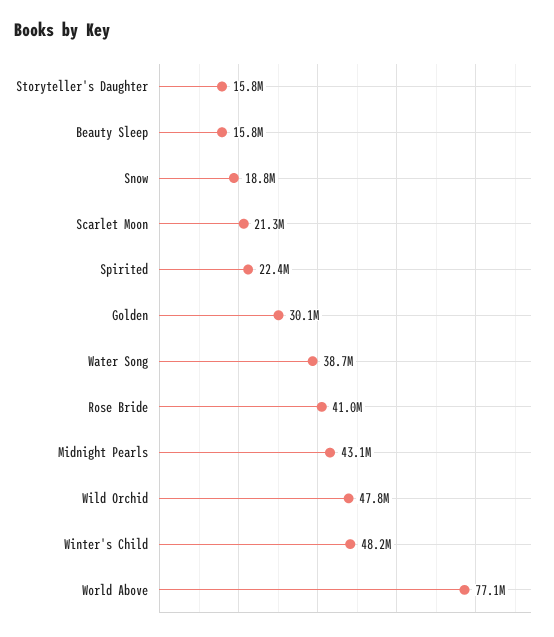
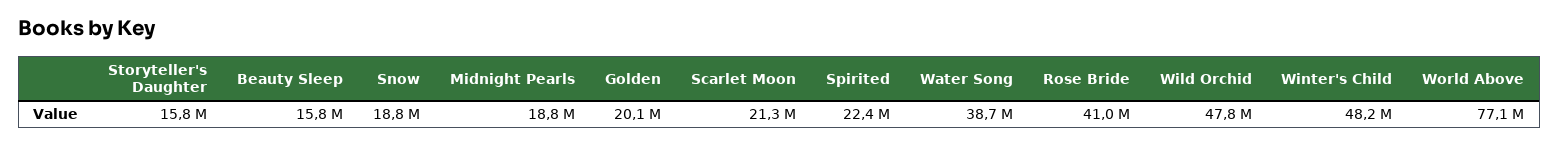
  {
    "Storyteller's Daughter": 15800000,
    "Beauty Sleep": 15800000,
    "Snow": 18800000,
    "Scarlet Moon": 21300000,
    "Spirited": 22400000,
-   "Golden": 30100000,
+   "Golden": 20100000,
    "Water Song": 38700000,
    "Rose Bride": 41000000,
-   "Midnight Pearls": 43100000,
+   "Midnight Pearls": 18800000,
    "Wild Orchid": 47800000,
    "Winter's Child": 48200000,
    "World Above": 77100000
  }

